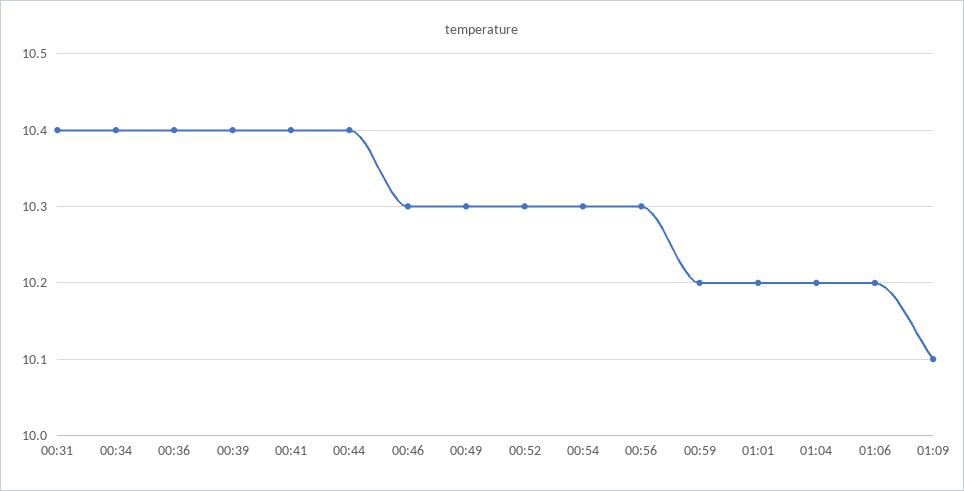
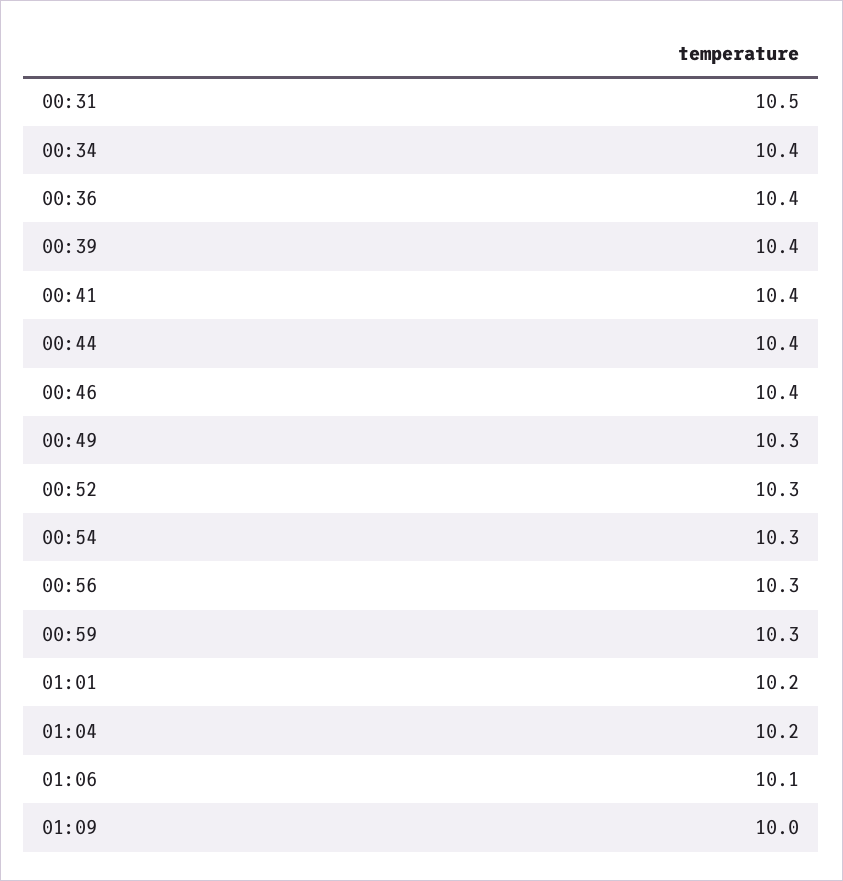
  {
-   "00:31": 10.4,
+   "00:31": 10.5,
    "00:34": 10.4,
    "00:36": 10.4,
    "00:39": 10.4,
    "00:41": 10.4,
    "00:44": 10.4,
-   "00:46": 10.3,
+   "00:46": 10.4,
    "00:49": 10.3,
    "00:52": 10.3,
    "00:54": 10.3,
    "00:56": 10.3,
-   "00:59": 10.2,
+   "00:59": 10.3,
    "01:01": 10.2,
    "01:04": 10.2,
-   "01:06": 10.2,
+   "01:06": 10.1,
-   "01:09": 10.1
+   "01:09": 10
  }

